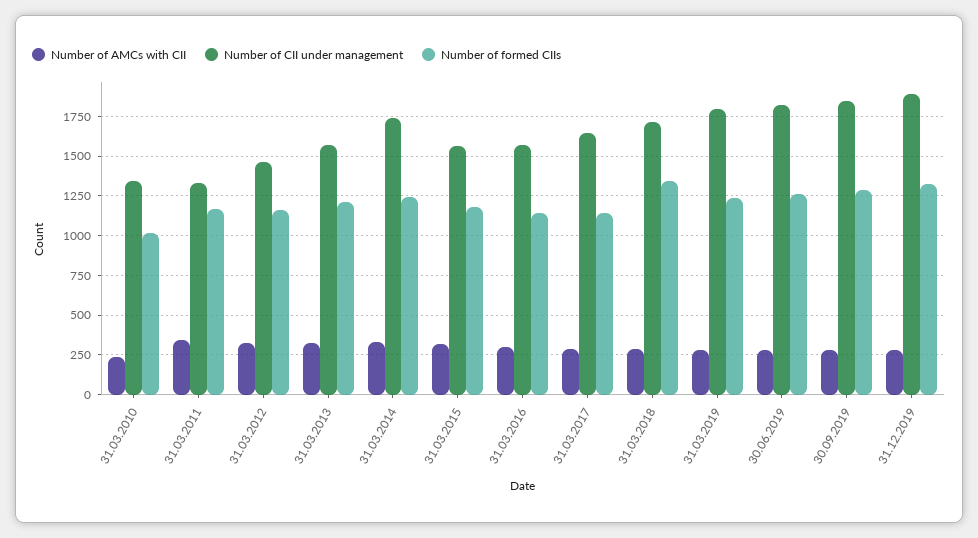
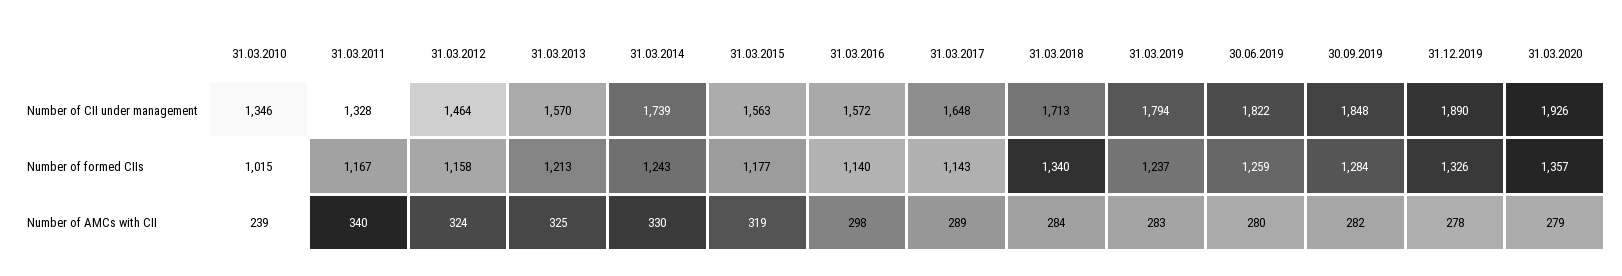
  {
    "Number of AMCs with CII": {
      "31.03.2010": 239,
      "31.03.2011": 340,
      "31.03.2012": 324,
      "31.03.2013": 325,
      "31.03.2014": 330,
      "31.03.2015": 319,
      "31.03.2016": 298,
      "31.03.2017": 289,
      "31.03.2018": 284,
      "31.03.2019": 283,
      "30.06.2019": 280,
      "30.09.2019": 282,
-     "31.12.2019": 278
+     "31.12.2019": 278,
+     "31.03.2020": 279
    },
    "Number of CII under management": {
      "31.03.2010": 1346,
      "31.03.2011": 1328,
      "31.03.2012": 1464,
      "31.03.2013": 1570,
      "31.03.2014": 1739,
      "31.03.2015": 1563,
      "31.03.2016": 1572,
      "31.03.2017": 1648,
      "31.03.2018": 1713,
      "31.03.2019": 1794,
      "30.06.2019": 1822,
      "30.09.2019": 1848,
-     "31.12.2019": 1890
+     "31.12.2019": 1890,
+     "31.03.2020": 1926
    },
    "Number of formed CIIs": {
      "31.03.2010": 1015,
      "31.03.2011": 1167,
      "31.03.2012": 1158,
      "31.03.2013": 1213,
      "31.03.2014": 1243,
      "31.03.2015": 1177,
      "31.03.2016": 1140,
      "31.03.2017": 1143,
      "31.03.2018": 1340,
      "31.03.2019": 1237,
      "30.06.2019": 1259,
      "30.09.2019": 1284,
-     "31.12.2019": 1326
+     "31.12.2019": 1326,
+     "31.03.2020": 1357
    }
  }

